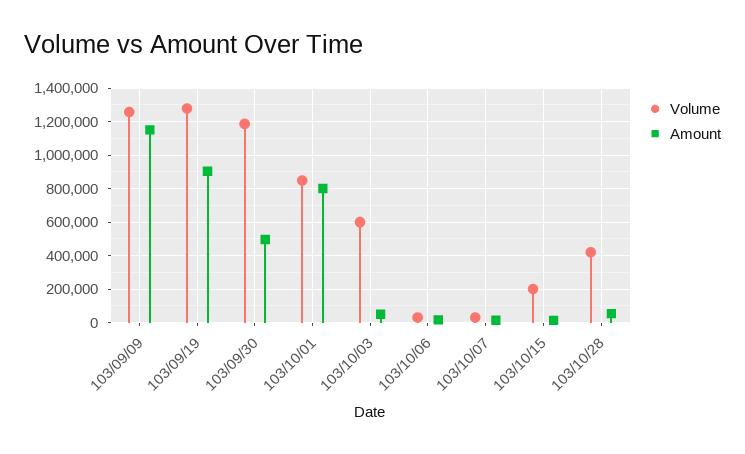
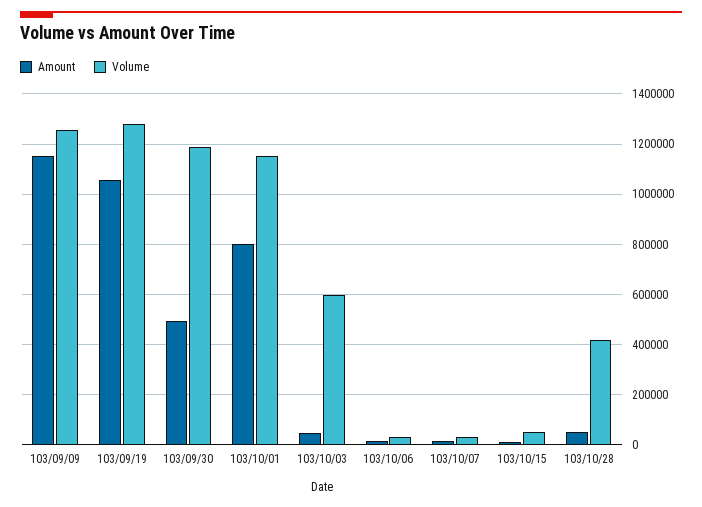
  {
    "Volume": {
      "103/09/09": 1250000,
      "103/09/19": 1275000,
      "103/09/30": 1175000,
-     "103/10/01": 850000,
+     "103/10/01": 1150000,
      "103/10/03": 600000,
      "103/10/06": 25000,
      "103/10/07": 25000,
-     "103/10/15": 200000,
+     "103/10/15": 50000,
      "103/10/28": 425000
    },
    "Amount": {
      "103/09/09": 1150000,
-     "103/09/19": 900000,
+     "103/09/19": 1050000,
      "103/09/30": 500000,
      "103/10/01": 800000,
      "103/10/03": 50000,
      "103/10/06": 25000,
      "103/10/07": 25000,
      "103/10/15": 25000,
      "103/10/28": 50000
    }
  }

